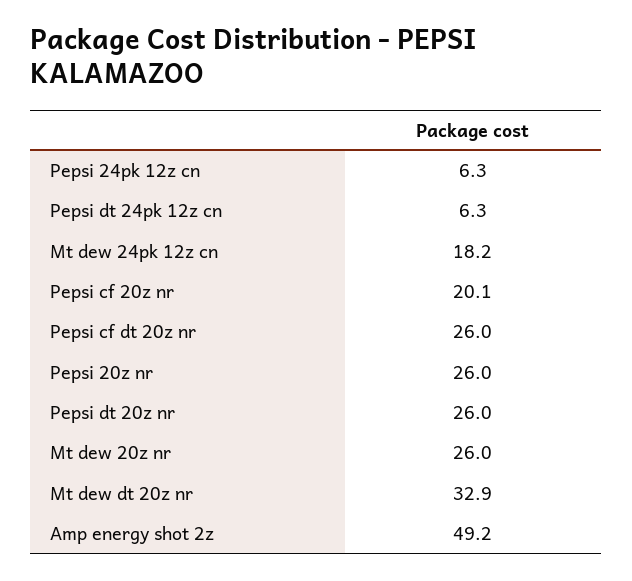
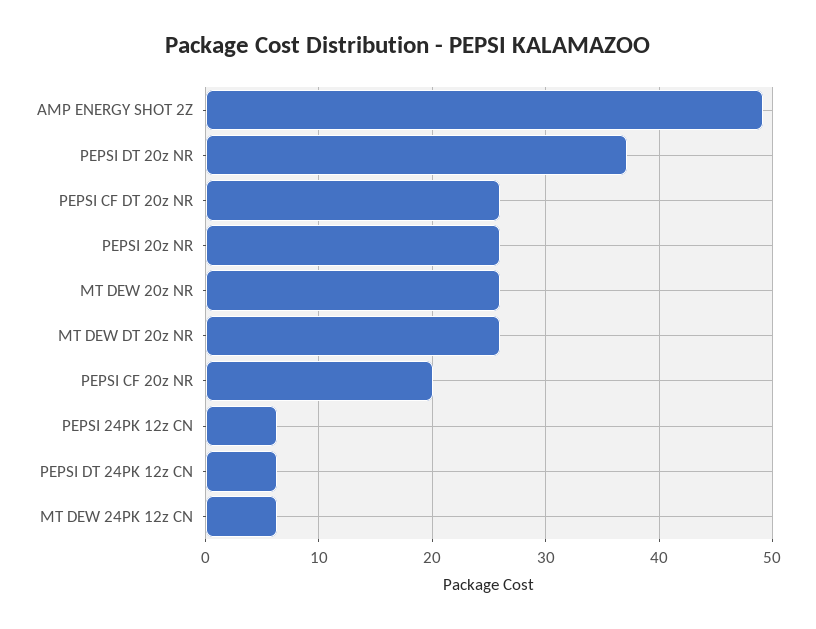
  {
    "Pepsi 24pk 12z cn": 6.3,
    "Pepsi dt 24pk 12z cn": 6.3,
-   "Mt dew 24pk 12z cn": 18.2,
+   "Mt dew 24pk 12z cn": 6,
    "Pepsi cf 20z nr": 20.1,
    "Pepsi cf dt 20z nr": 26,
    "Pepsi 20z nr": 26,
-   "Pepsi dt 20z nr": 26,
+   "Pepsi dt 20z nr": 37,
    "Mt dew 20z nr": 26,
-   "Mt dew dt 20z nr": 32.9,
+   "Mt dew dt 20z nr": 26,
    "Amp energy shot 2z": 49.2
  }

